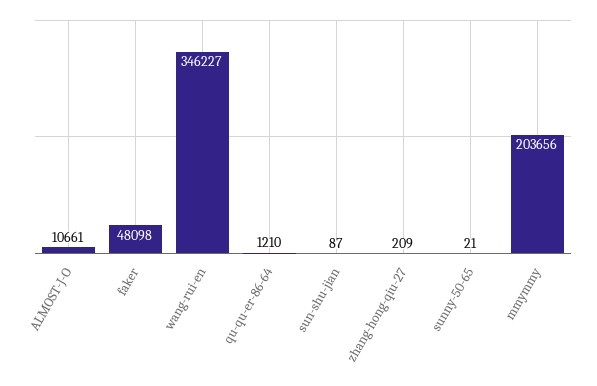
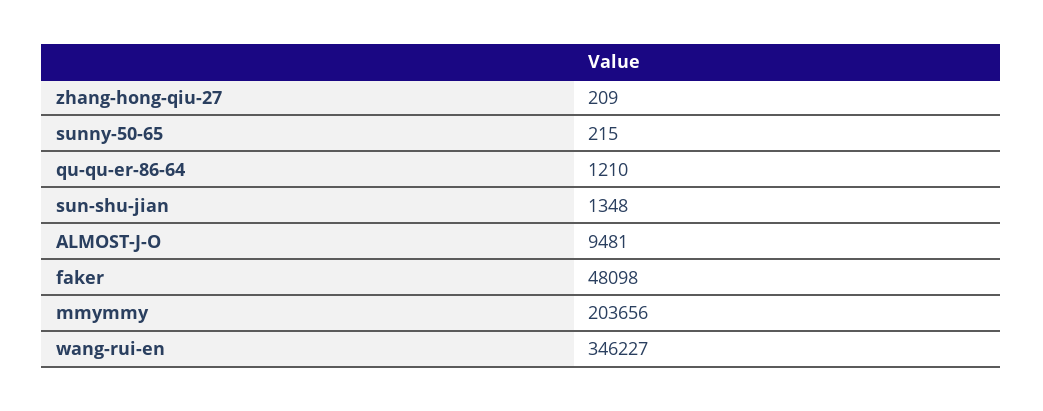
  {
-   "ALMOST-J-O": 10661,
+   "ALMOST-J-O": 9481,
    "faker": 48098,
    "wang-rui-en": 346227,
    "qu-qu-er-86-64": 1210,
-   "sun-shu-jian": 87,
+   "sun-shu-jian": 1348,
    "zhang-hong-qiu-27": 209,
-   "sunny-50-65": 21,
+   "sunny-50-65": 215,
    "mmymmy": 203656
  }

